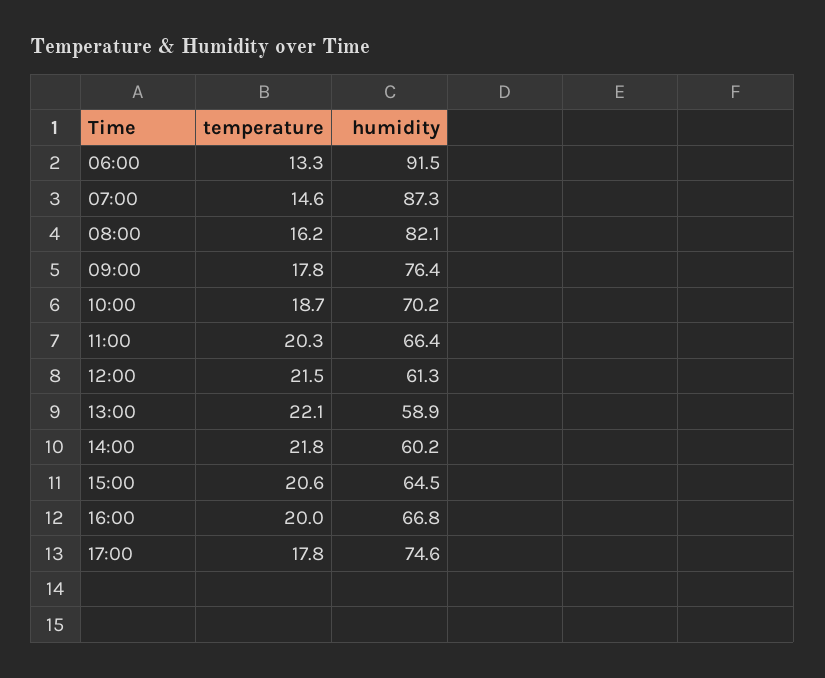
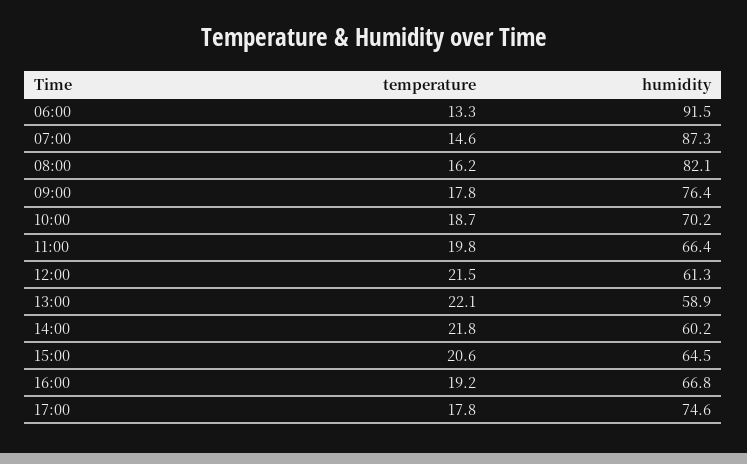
  {
    "temperature": {
      "06:00": 13.3,
      "07:00": 14.6,
      "08:00": 16.2,
      "09:00": 17.8,
      "10:00": 18.7,
-     "11:00": 20.3,
+     "11:00": 19.8,
      "12:00": 21.5,
      "13:00": 22.1,
      "14:00": 21.8,
      "15:00": 20.6,
-     "16:00": 20,
+     "16:00": 19.2,
      "17:00": 17.8
    },
    "humidity": {
      "06:00": 91.5,
      "07:00": 87.3,
      "08:00": 82.1,
      "09:00": 76.4,
      "10:00": 70.2,
      "11:00": 66.4,
      "12:00": 61.3,
      "13:00": 58.9,
      "14:00": 60.2,
      "15:00": 64.5,
      "16:00": 66.8,
      "17:00": 74.6
    }
  }

